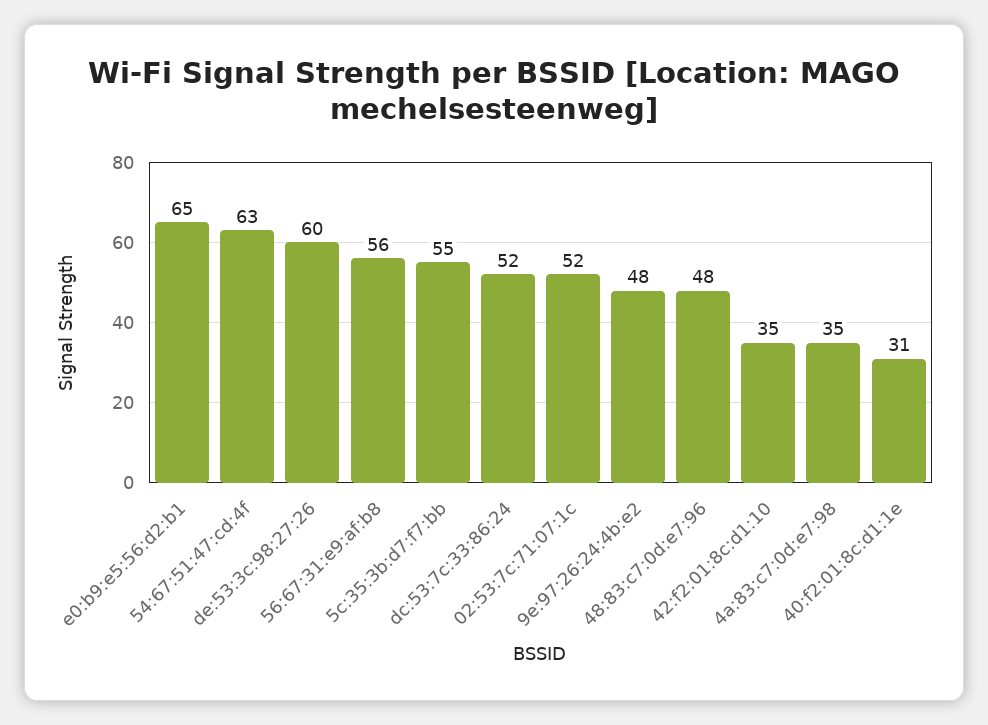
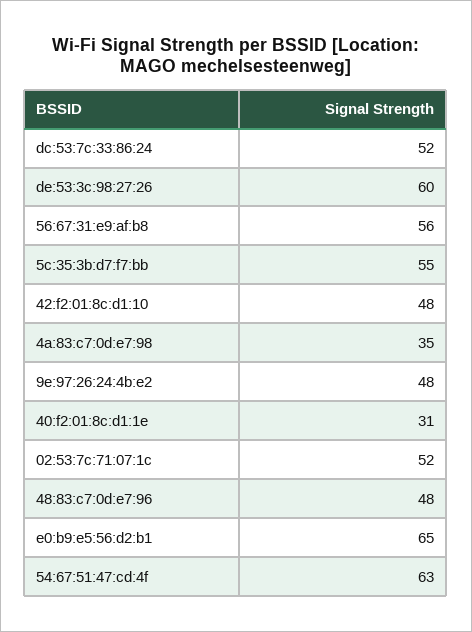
  {
    "e0:b9:e5:56:d2:b1": 65,
    "54:67:51:47:cd:4f": 63,
    "de:53:3c:98:27:26": 60,
    "56:67:31:e9:af:b8": 56,
    "5c:35:3b:d7:f7:bb": 55,
    "dc:53:7c:33:86:24": 52,
    "02:53:7c:71:07:1c": 52,
    "9e:97:26:24:4b:e2": 48,
    "48:83:c7:0d:e7:96": 48,
-   "42:f2:01:8c:d1:10": 35,
+   "42:f2:01:8c:d1:10": 48,
    "4a:83:c7:0d:e7:98": 35,
    "40:f2:01:8c:d1:1e": 31
  }

